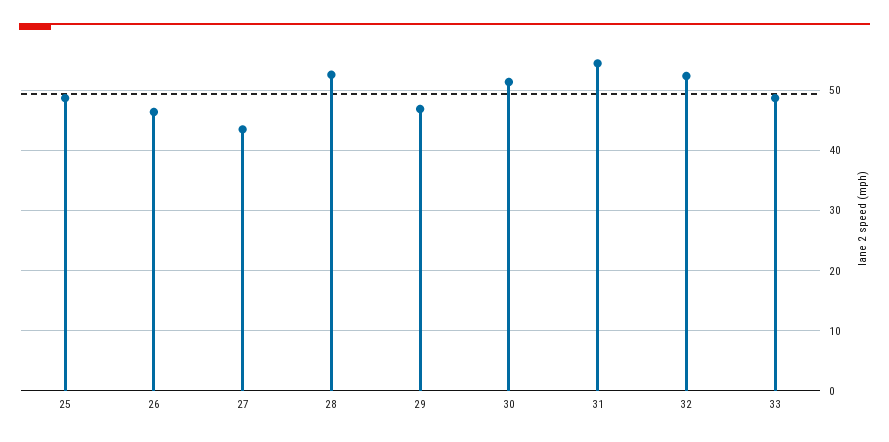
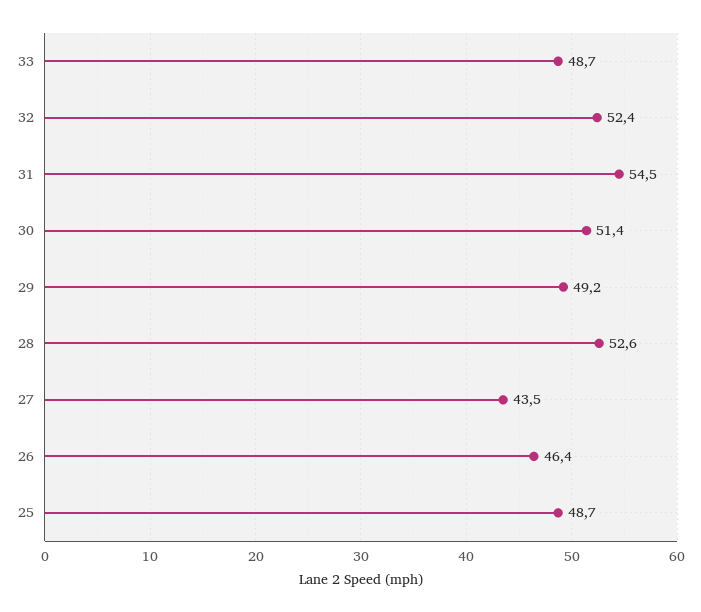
  {
    "25": 48.7,
    "26": 46.4,
    "27": 43.5,
    "28": 52.6,
-   "29": 47,
+   "29": 49.2,
    "30": 51.4,
    "31": 54.5,
    "32": 52.4,
    "33": 48.7
  }

